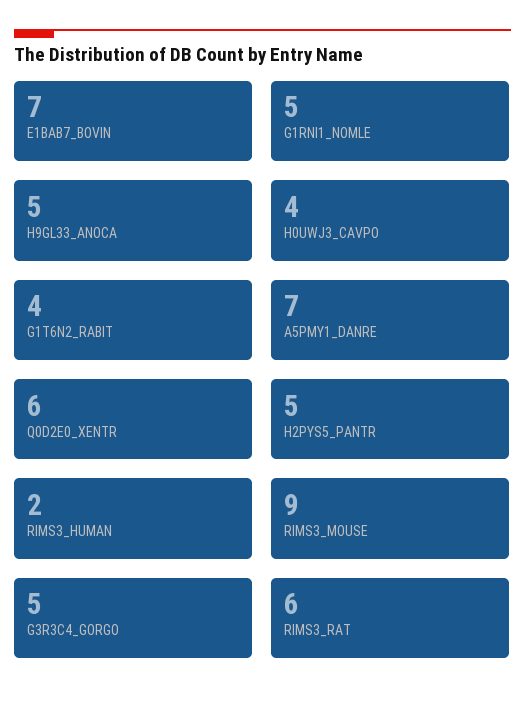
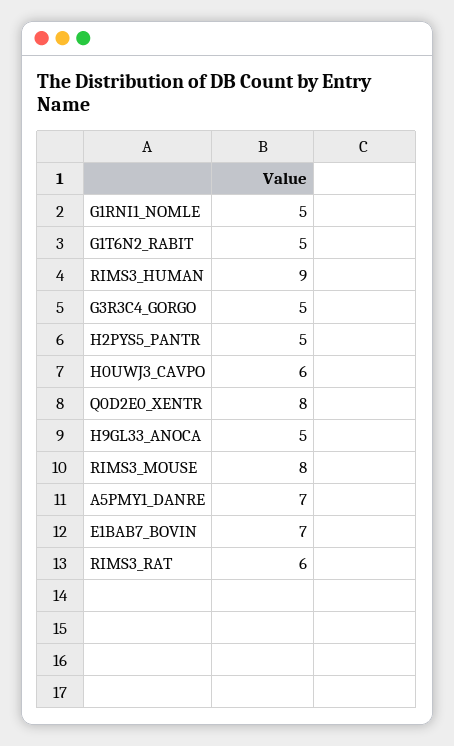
  {
    "E1BAB7_BOVIN": 7,
    "G1RNI1_NOMLE": 5,
    "H9GL33_ANOCA": 5,
-   "H0UWJ3_CAVPO": 4,
+   "H0UWJ3_CAVPO": 6,
-   "G1T6N2_RABIT": 4,
+   "G1T6N2_RABIT": 5,
    "A5PMY1_DANRE": 7,
-   "Q0D2E0_XENTR": 6,
+   "Q0D2E0_XENTR": 8,
    "H2PYS5_PANTR": 5,
-   "RIMS3_HUMAN": 2,
+   "RIMS3_HUMAN": 9,
-   "RIMS3_MOUSE": 9,
+   "RIMS3_MOUSE": 8,
    "G3R3C4_GORGO": 5,
    "RIMS3_RAT": 6
  }

